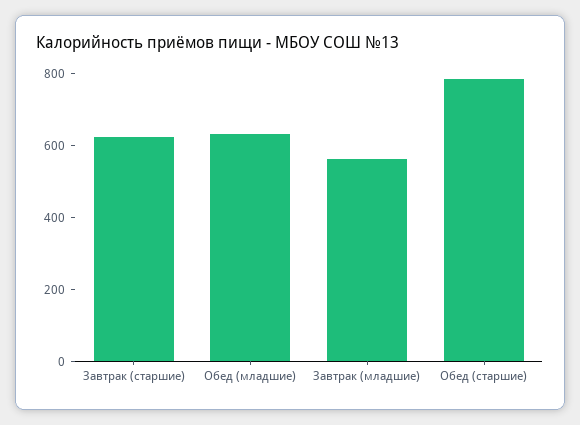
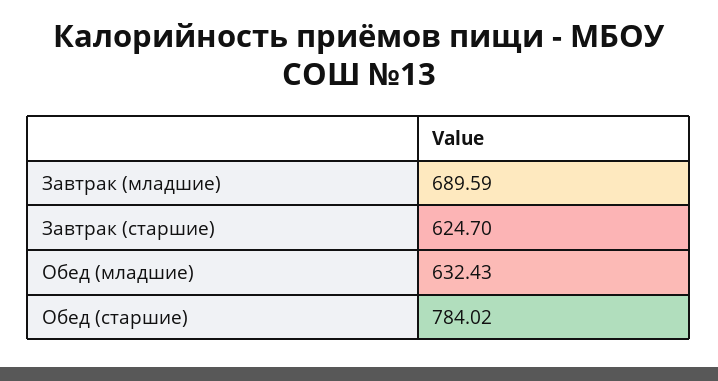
  {
    "Завтрак (старшие)": 624.7,
    "Обед (младшие)": 632.43,
-   "Завтрак (младшие)": 550,
+   "Завтрак (младшие)": 689.59,
    "Обед (старшие)": 784.02
  }

